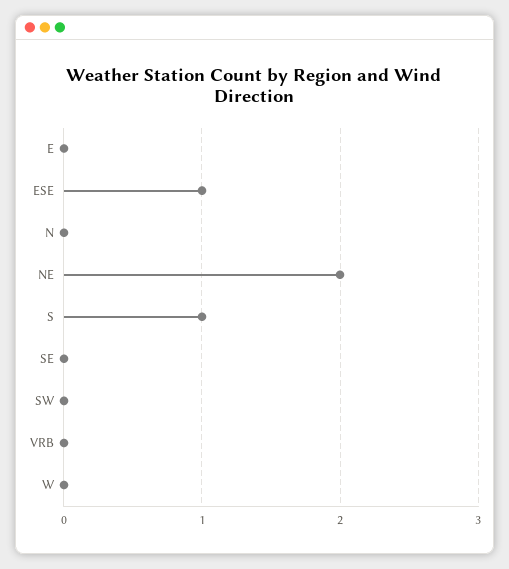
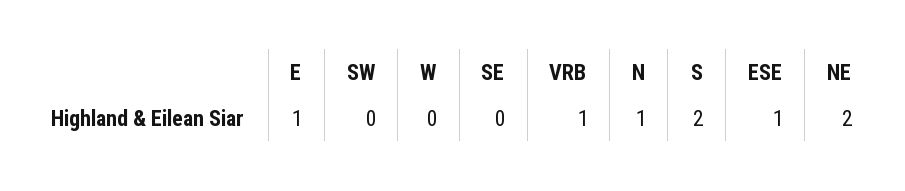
  {
-   "E": 0,
+   "E": 1,
    "ESE": 1,
-   "N": 0,
+   "N": 1,
    "NE": 2,
-   "S": 1,
+   "S": 2,
    "SE": 0,
    "SW": 0,
-   "VRB": 0,
+   "VRB": 1,
    "W": 0
  }

